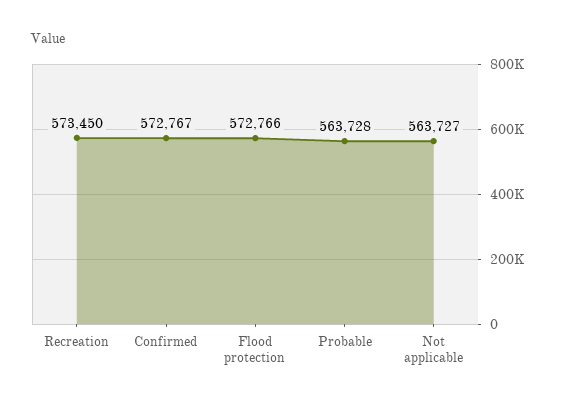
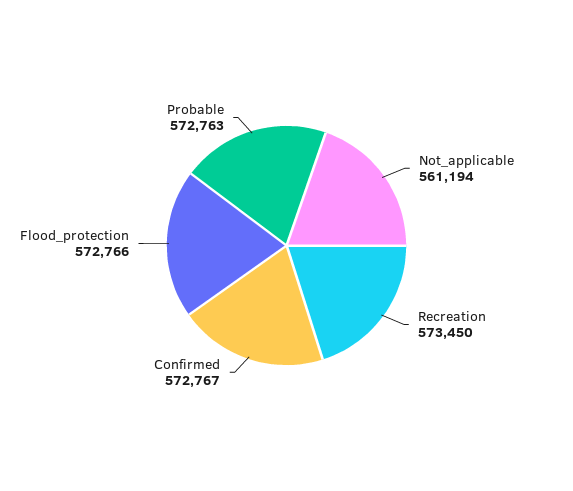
  {
    "Recreation": 573450,
    "Confirmed": 572767,
    "Flood protection": 572766,
-   "Probable": 563728,
+   "Probable": 572763,
-   "Not applicable": 563727
+   "Not applicable": 561194
  }

